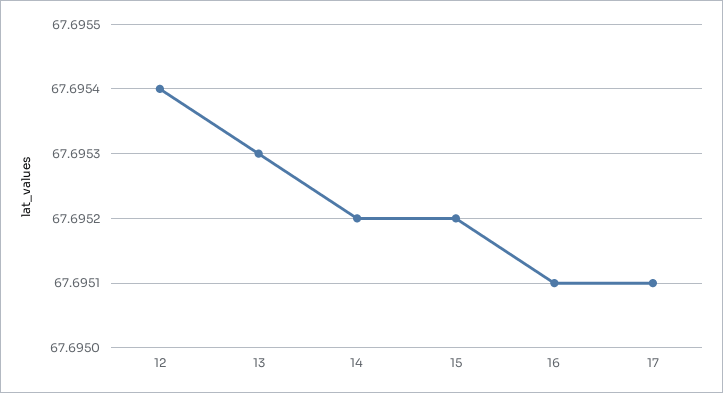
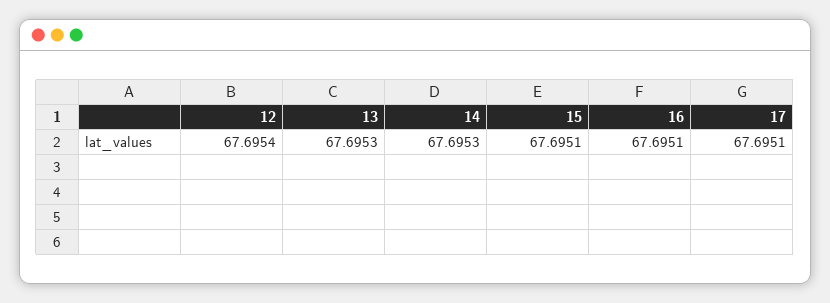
  {
    "12": 67.6954,
    "13": 67.6953,
-   "14": 67.6952,
+   "14": 67.6953,
-   "15": 67.6952,
+   "15": 67.6951,
    "16": 67.6951,
    "17": 67.6951
  }

